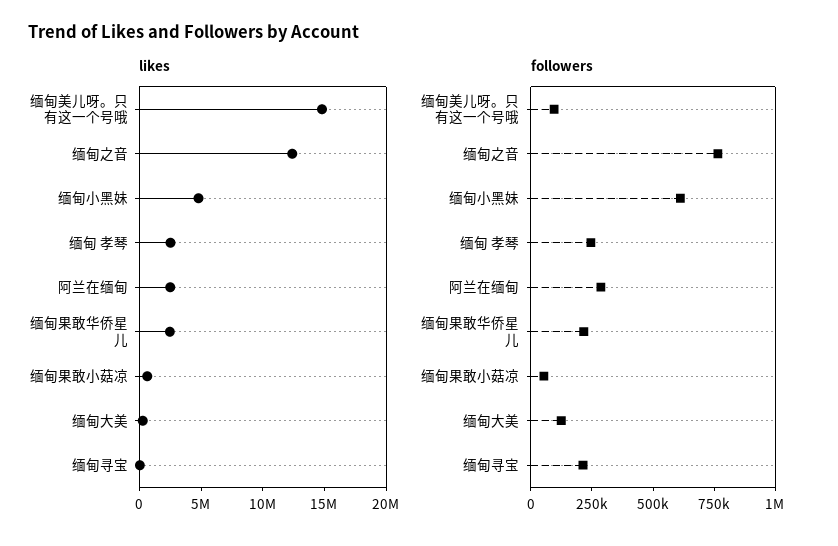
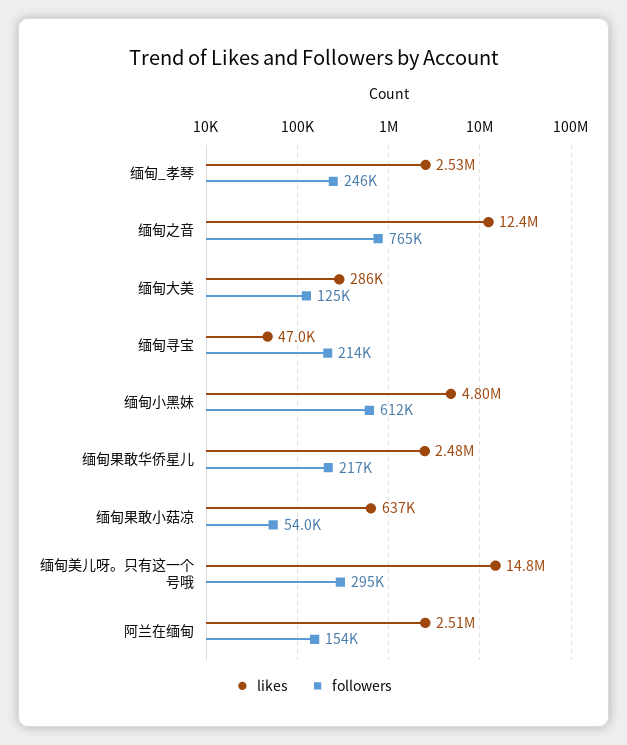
  {
    "likes": {
      "缅甸美儿呀。只有这一个号哦": 14800000,
      "缅甸之音": 12400000,
      "缅甸小黑妹": 4800000,
      "缅甸 孝琴": 2530000,
      "阿兰在缅甸": 2510000,
      "缅甸果敢华侨星儿": 2480000,
      "缅甸果敢小菇凉": 637000,
      "缅甸大美": 286000,
      "缅甸寻宝": 47000
    },
    "followers": {
-     "缅甸美儿呀。只有这一个号哦": 100000,
+     "缅甸美儿呀。只有这一个号哦": 295000,
      "缅甸之音": 765000,
      "缅甸小黑妹": 612000,
      "缅甸 孝琴": 246000,
-     "阿兰在缅甸": 300000,
+     "阿兰在缅甸": 154000,
      "缅甸果敢华侨星儿": 217000,
      "缅甸果敢小菇凉": 54000,
      "缅甸大美": 125000,
      "缅甸寻宝": 214000
    }
  }

